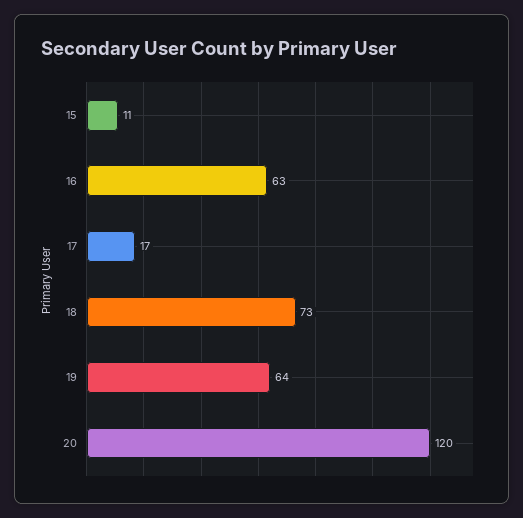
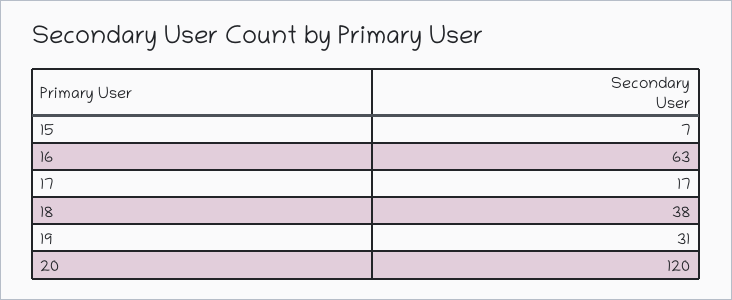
  {
-   "15": 11,
+   "15": 7,
    "16": 63,
    "17": 17,
-   "18": 73,
+   "18": 38,
-   "19": 64,
+   "19": 31,
    "20": 120
  }

